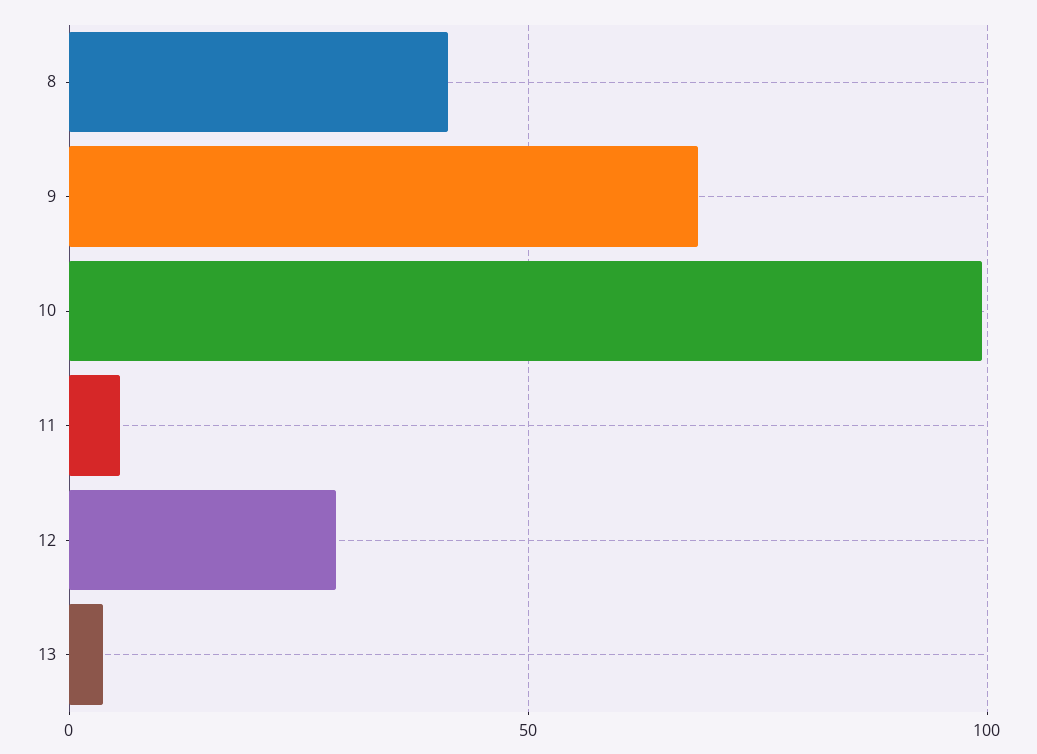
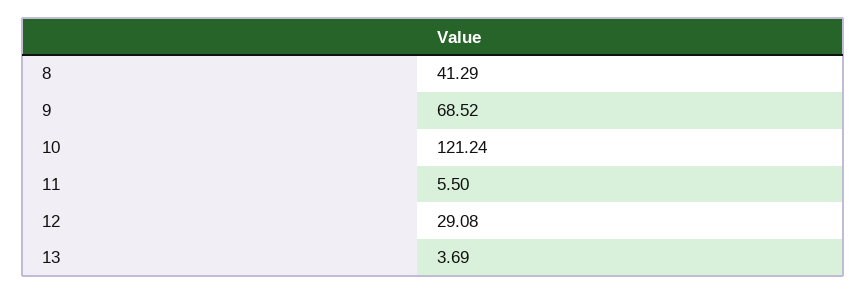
  {
    "8": 41.29,
    "9": 68.52,
-   "10": 100,
+   "10": 121.24,
    "11": 5.5,
    "12": 29.08,
    "13": 3.69
  }

